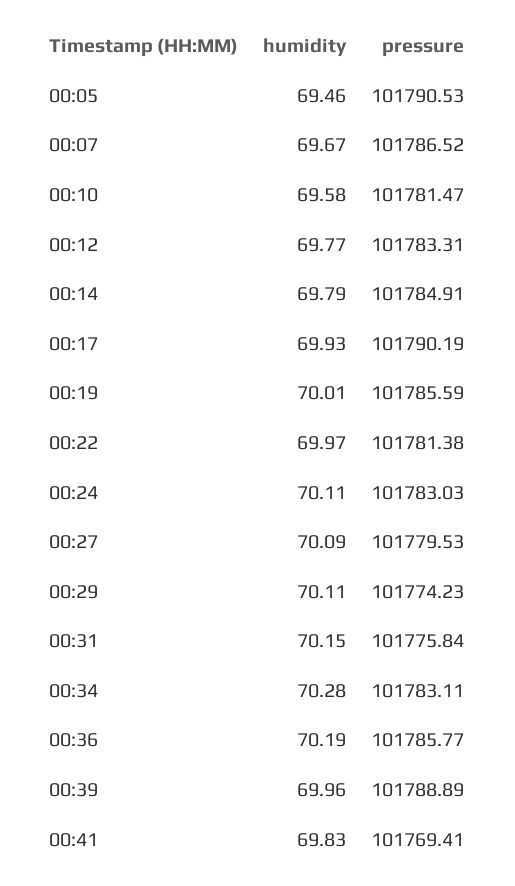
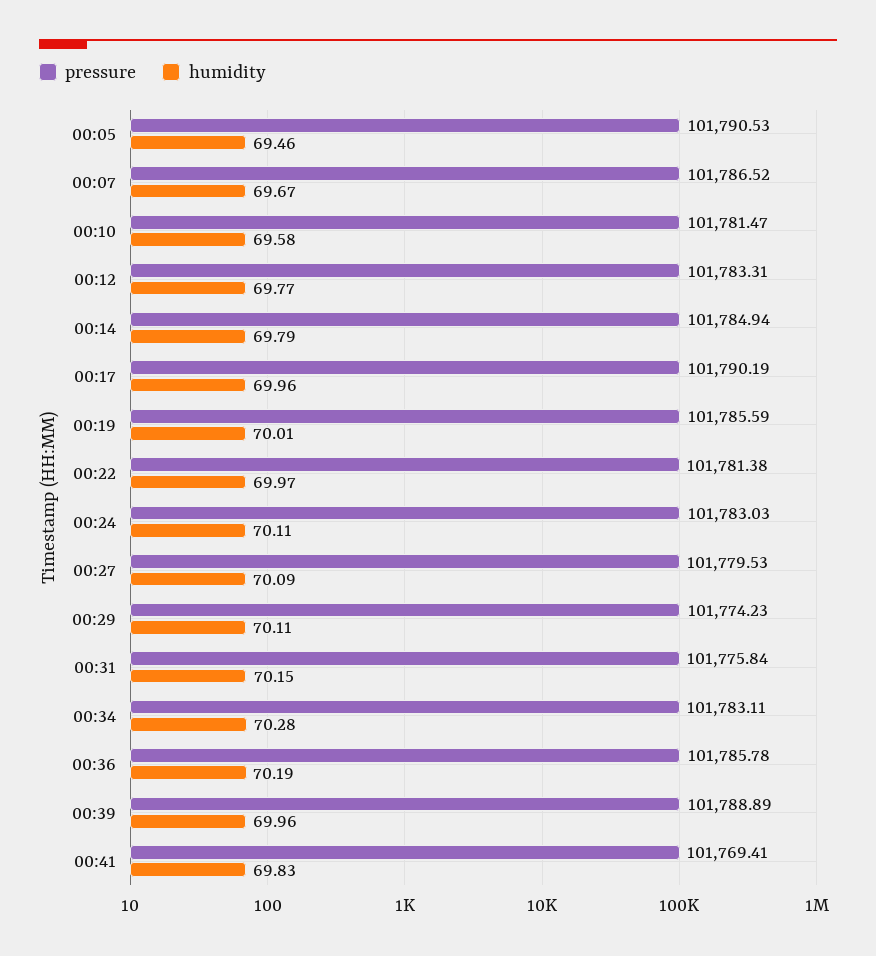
  {
    "humidity": {
      "00:05": 69.46,
      "00:07": 69.67,
      "00:10": 69.58,
      "00:12": 69.77,
      "00:14": 69.79,
-     "00:17": 69.93,
+     "00:17": 69.96,
      "00:19": 70.01,
      "00:22": 69.97,
      "00:24": 70.11,
      "00:27": 70.09,
      "00:29": 70.11,
      "00:31": 70.15,
      "00:34": 70.28,
      "00:36": 70.19,
      "00:39": 69.96,
      "00:41": 69.83
    },
    "pressure": {
      "00:05": 101790.53,
      "00:07": 101786.52,
      "00:10": 101781.47,
      "00:12": 101783.31,
-     "00:14": 101784.91,
+     "00:14": 101784.94,
      "00:17": 101790.19,
      "00:19": 101785.59,
      "00:22": 101781.38,
      "00:24": 101783.03,
      "00:27": 101779.53,
      "00:29": 101774.23,
      "00:31": 101775.84,
      "00:34": 101783.11,
-     "00:36": 101785.77,
+     "00:36": 101785.78,
      "00:39": 101788.89,
      "00:41": 101769.41
    }
  }

